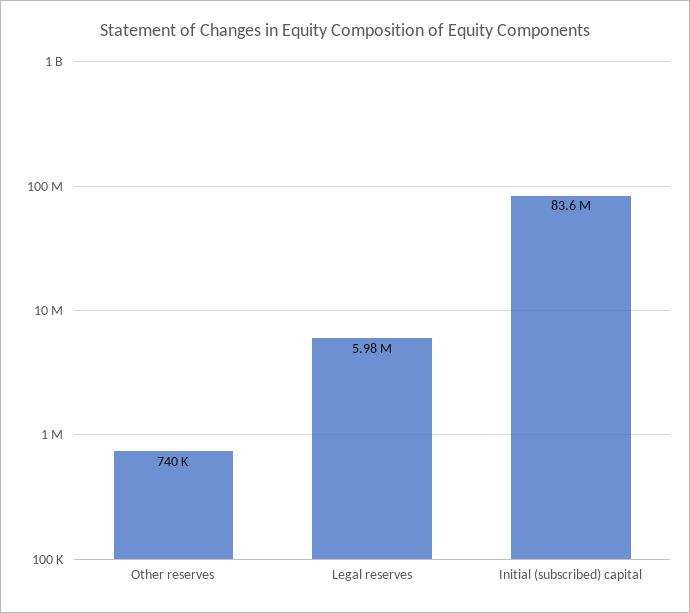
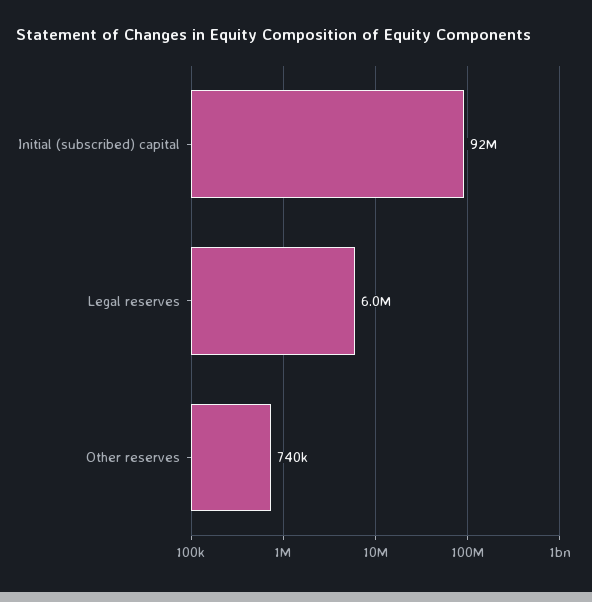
  {
    "Other reserves": 740000,
    "Legal reserves": 5980000,
-   "Initial (subscribed) capital": 83600000
+   "Initial (subscribed) capital": 92000000
  }

